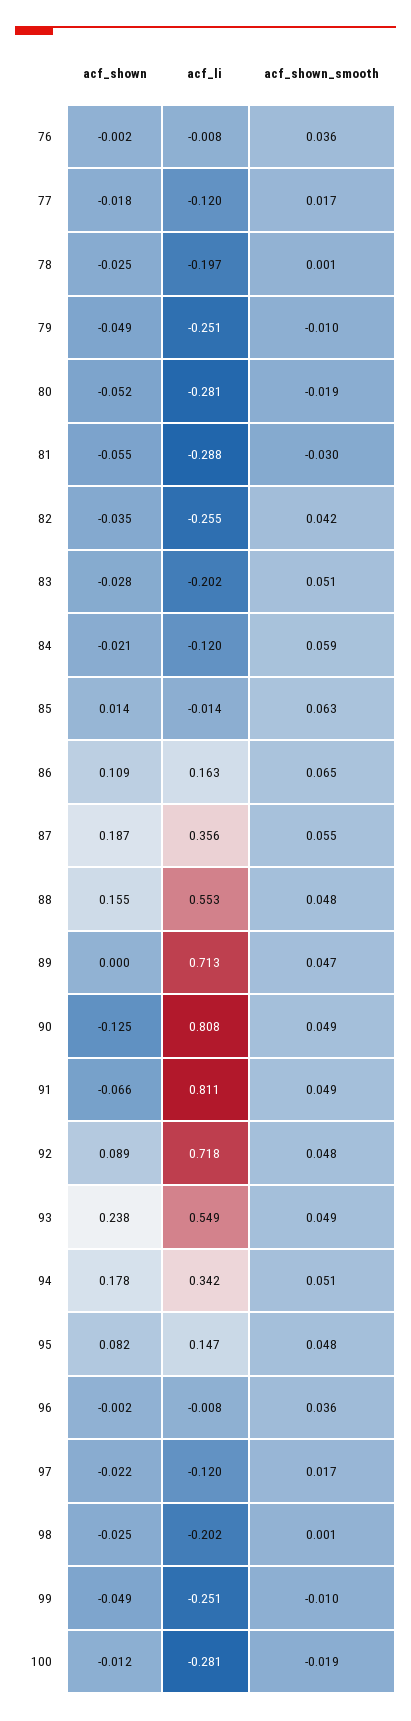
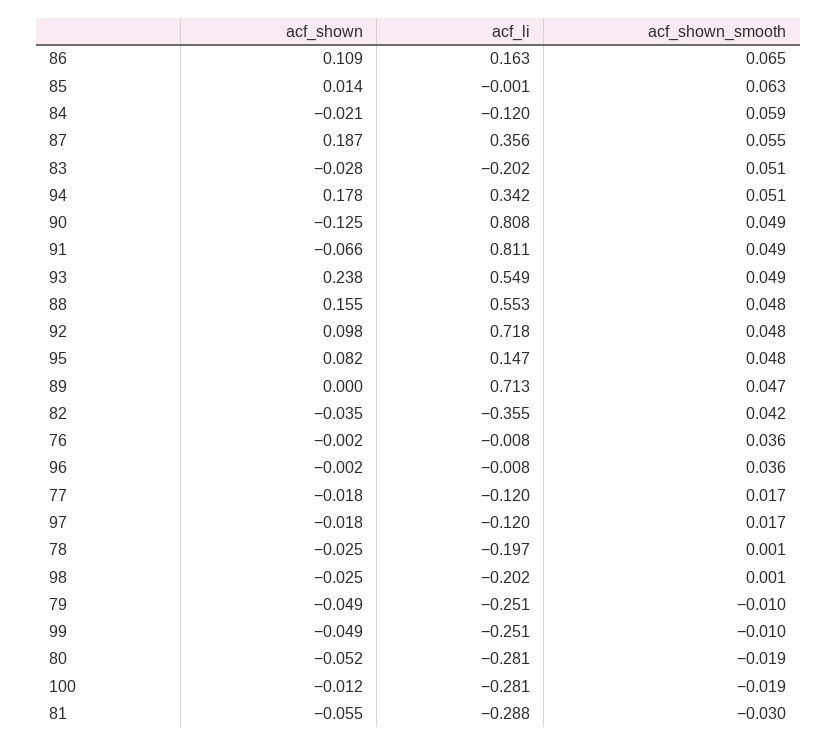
  {
    "acf_shown": {
      "76": -0.002,
      "77": -0.018,
      "78": -0.025,
      "79": -0.049,
      "80": -0.052,
      "81": -0.055,
      "82": -0.035,
      "83": -0.028,
      "84": -0.021,
      "85": 0.014,
      "86": 0.109,
      "87": 0.187,
      "88": 0.155,
      "89": 0,
      "90": -0.125,
      "91": -0.066,
-     "92": 0.089,
+     "92": 0.098,
      "93": 0.238,
      "94": 0.178,
      "95": 0.082,
      "96": -0.002,
-     "97": -0.022,
+     "97": -0.018,
      "98": -0.025,
      "99": -0.049,
      "100": -0.012
    },
    "acf_li": {
      "76": -0.008,
      "77": -0.12,
      "78": -0.197,
      "79": -0.251,
      "80": -0.281,
      "81": -0.288,
-     "82": -0.255,
+     "82": -0.355,
      "83": -0.202,
      "84": -0.12,
-     "85": -0.014,
+     "85": -0.001,
      "86": 0.163,
      "87": 0.356,
      "88": 0.553,
      "89": 0.713,
      "90": 0.808,
      "91": 0.811,
      "92": 0.718,
      "93": 0.549,
      "94": 0.342,
      "95": 0.147,
      "96": -0.008,
      "97": -0.12,
      "98": -0.202,
      "99": -0.251,
      "100": -0.281
    },
    "acf_shown_smooth": {
      "76": 0.036,
      "77": 0.017,
      "78": 0.001,
      "79": -0.01,
      "80": -0.019,
      "81": -0.03,
      "82": 0.042,
      "83": 0.051,
      "84": 0.059,
      "85": 0.063,
      "86": 0.065,
      "87": 0.055,
      "88": 0.048,
      "89": 0.047,
      "90": 0.049,
      "91": 0.049,
      "92": 0.048,
      "93": 0.049,
      "94": 0.051,
      "95": 0.048,
      "96": 0.036,
      "97": 0.017,
      "98": 0.001,
      "99": -0.01,
      "100": -0.019
    }
  }

